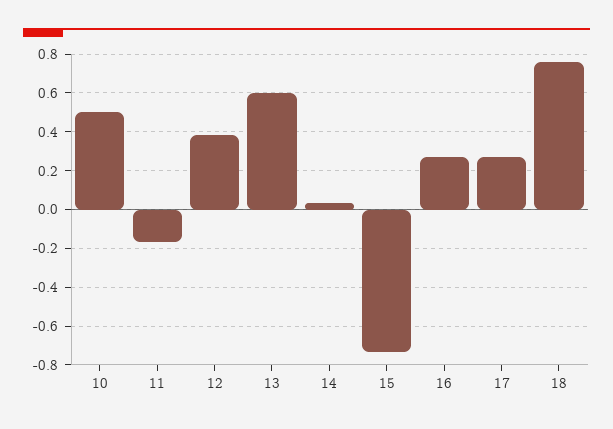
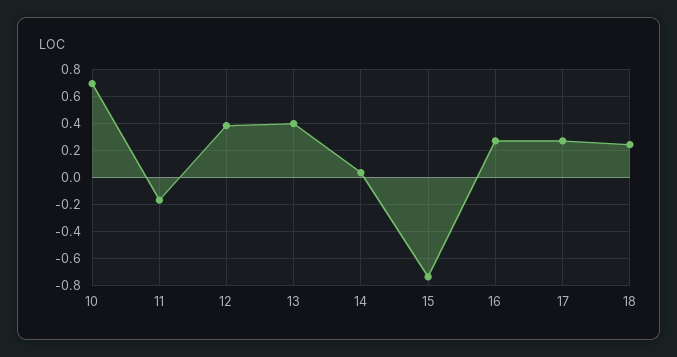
  {
-   "10": 0.5,
+   "10": 0.7,
    "11": -0.15,
    "12": 0.4,
-   "13": 0.6,
+   "13": 0.4,
    "14": 0.05,
    "15": -0.75,
    "16": 0.25,
    "17": 0.25,
-   "18": 0.75
+   "18": 0.25
  }

